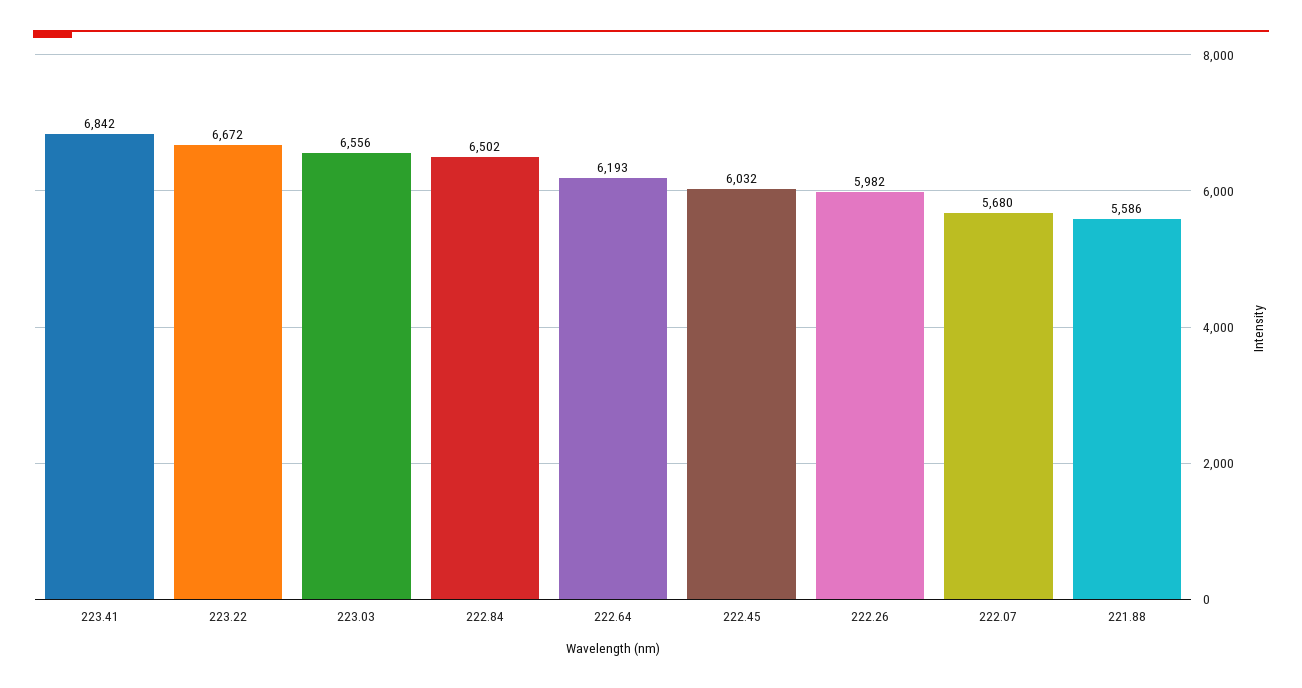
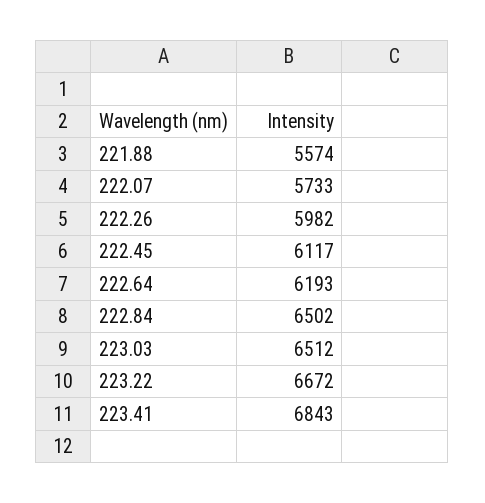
  {
-   "223.41": 6842,
+   "223.41": 6843,
    "223.22": 6672,
-   "223.03": 6556,
+   "223.03": 6512,
    "222.84": 6502,
    "222.64": 6193,
-   "222.45": 6032,
+   "222.45": 6117,
    "222.26": 5982,
-   "222.07": 5680,
+   "222.07": 5733,
-   "221.88": 5586
+   "221.88": 5574
  }

